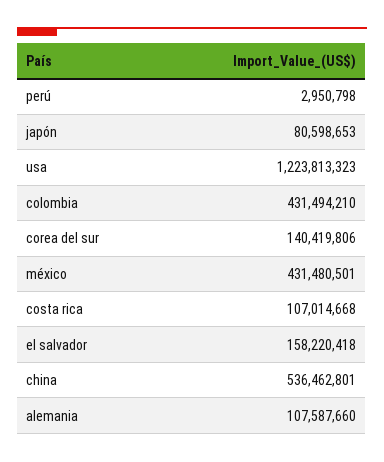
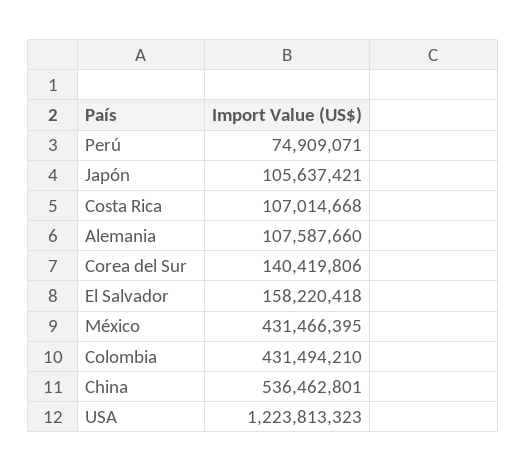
  {
-   "perú": 2950798,
+   "perú": 74909071,
-   "japón": 80598653,
+   "japón": 105637421,
    "usa": 1223813323,
    "colombia": 431494210,
    "corea del sur": 140419806,
-   "méxico": 431480501,
+   "méxico": 431466395,
    "costa rica": 107014668,
    "el salvador": 158220418,
    "china": 536462801,
    "alemania": 107587660
  }

